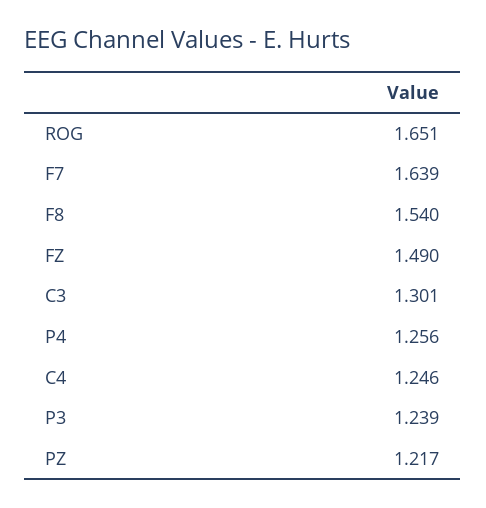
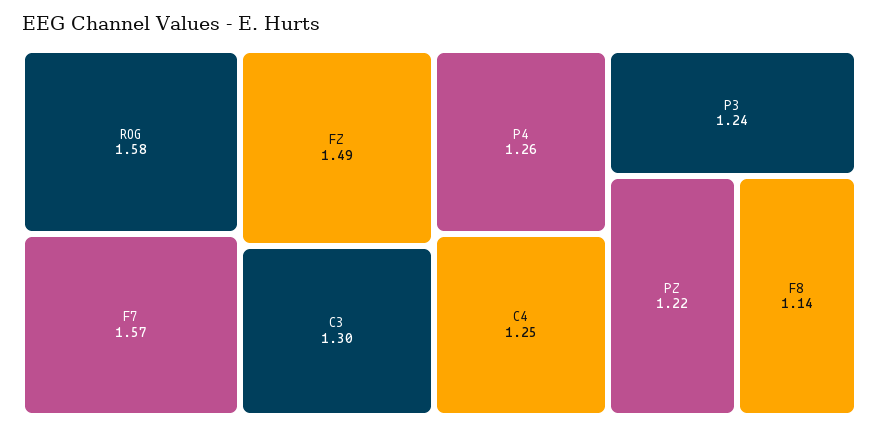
  {
-   "ROG": 1.651,
+   "ROG": 1.58,
-   "F7": 1.639,
+   "F7": 1.57,
-   "F8": 1.54,
+   "F8": 1.14,
    "FZ": 1.49,
    "C3": 1.301,
    "P4": 1.256,
    "C4": 1.246,
    "P3": 1.239,
    "PZ": 1.217
  }

